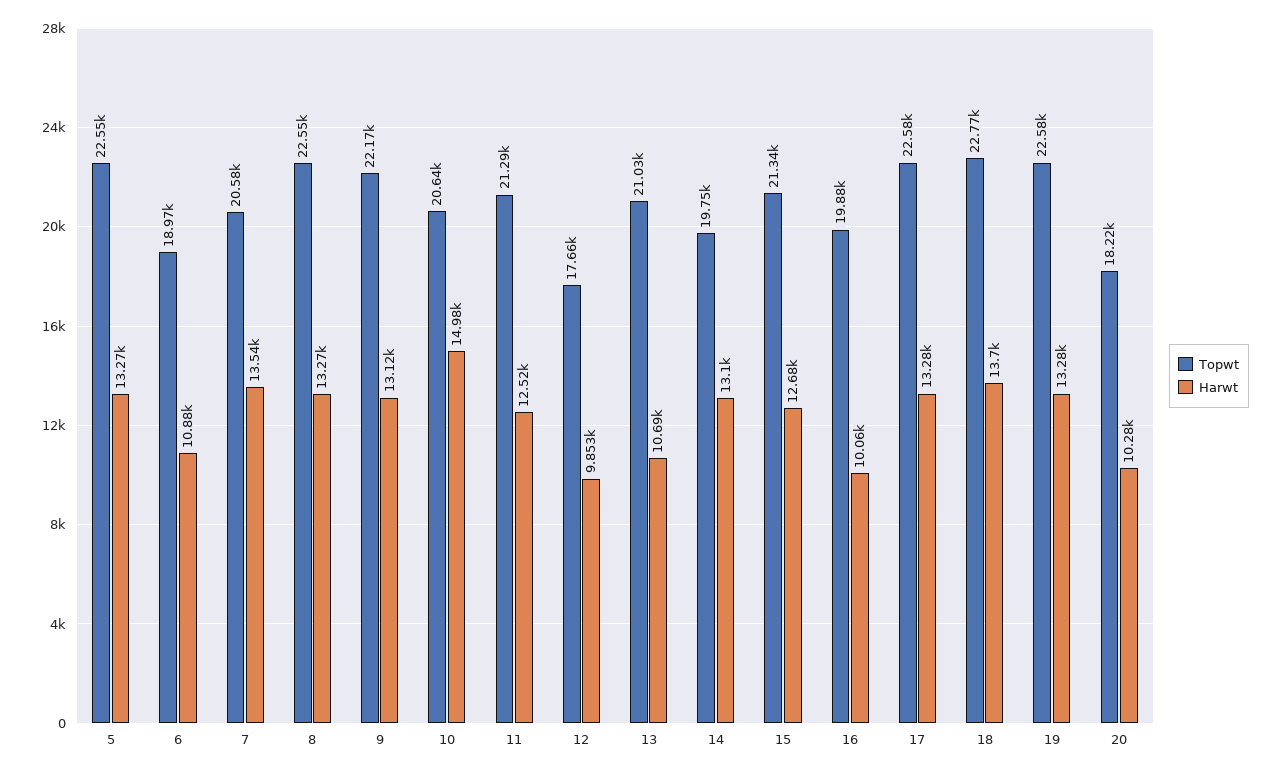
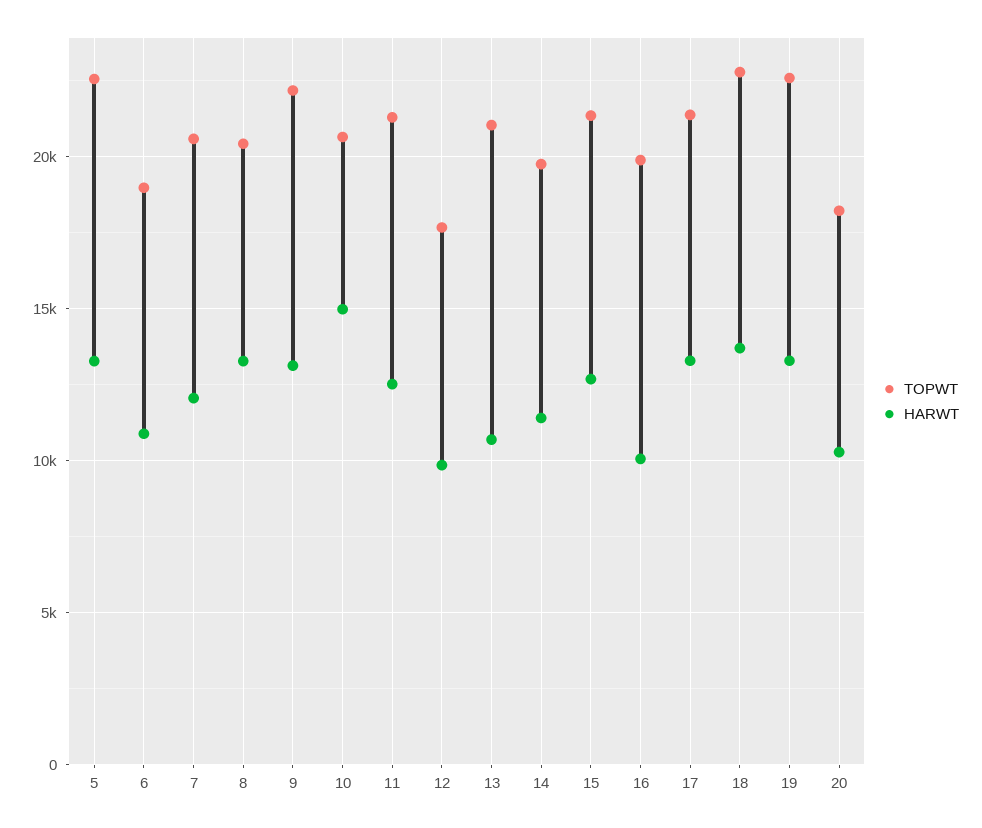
  {
    "Topwt": {
      "5": 22550,
      "6": 18970,
      "7": 20580,
-     "8": 22550,
+     "8": 20500,
      "9": 22170,
      "10": 20640,
      "11": 21290,
      "12": 17660,
      "13": 21030,
      "14": 19750,
      "15": 21340,
      "16": 19880,
-     "17": 22580,
+     "17": 21500,
      "18": 22770,
      "19": 22580,
      "20": 18220
    },
    "Harwt": {
      "5": 13270,
      "6": 10880,
-     "7": 13540,
+     "7": 12000,
      "8": 13270,
      "9": 13120,
      "10": 14980,
      "11": 12520,
      "12": 9853,
      "13": 10690,
-     "14": 13100,
+     "14": 11500,
      "15": 12680,
      "16": 10060,
      "17": 13280,
      "18": 13700,
      "19": 13280,
      "20": 10280
    }
  }

